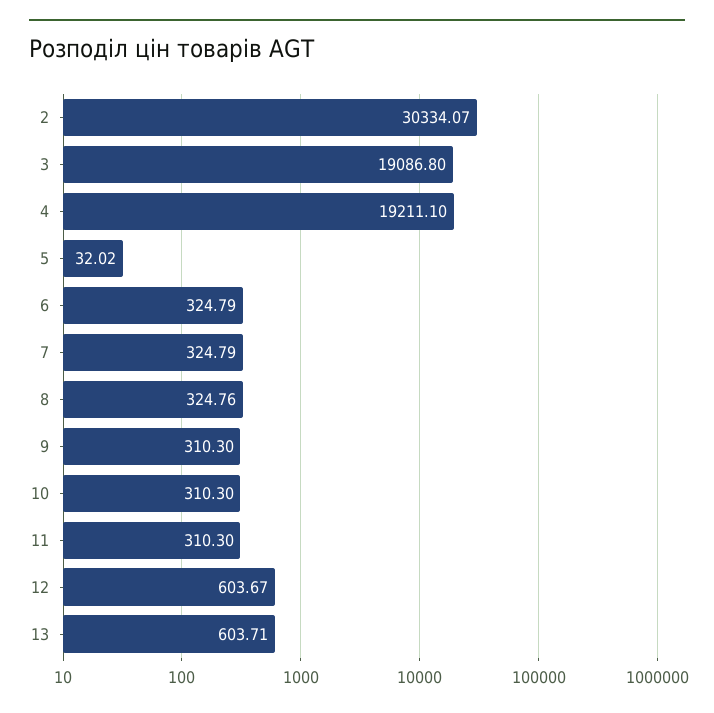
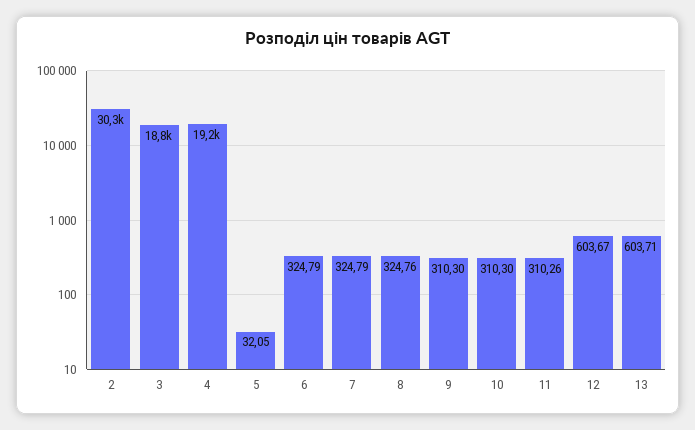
  {
    "2": 30334.07,
-   "3": 19086.8,
+   "3": 18800,
    "4": 19211.1,
-   "5": 32.02,
+   "5": 32.05,
    "6": 324.79,
    "7": 324.79,
    "8": 324.76,
    "9": 310.3,
    "10": 310.3,
-   "11": 310.3,
+   "11": 310.26,
    "12": 603.67,
    "13": 603.71
  }

